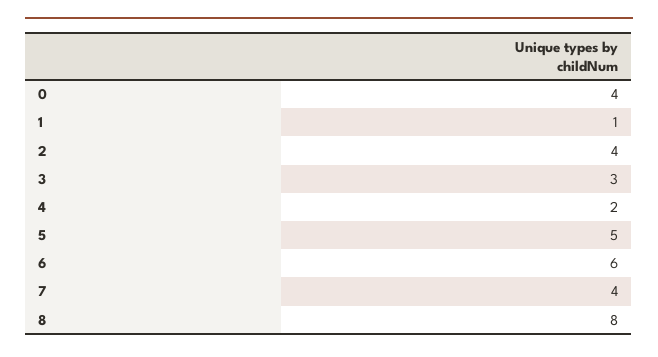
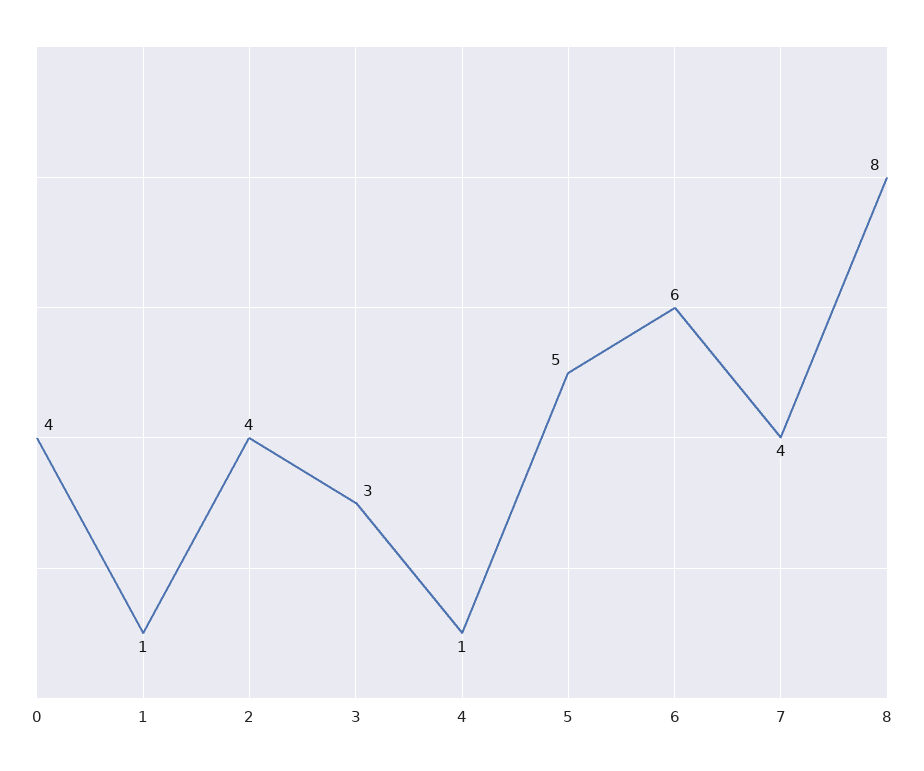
  {
    "0": 4,
    "1": 1,
    "2": 4,
    "3": 3,
-   "4": 2,
+   "4": 1,
    "5": 5,
    "6": 6,
    "7": 4,
    "8": 8
  }

